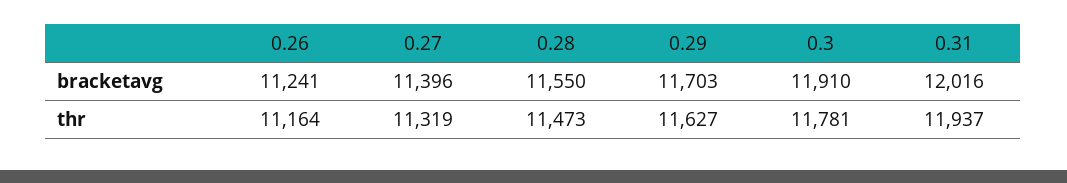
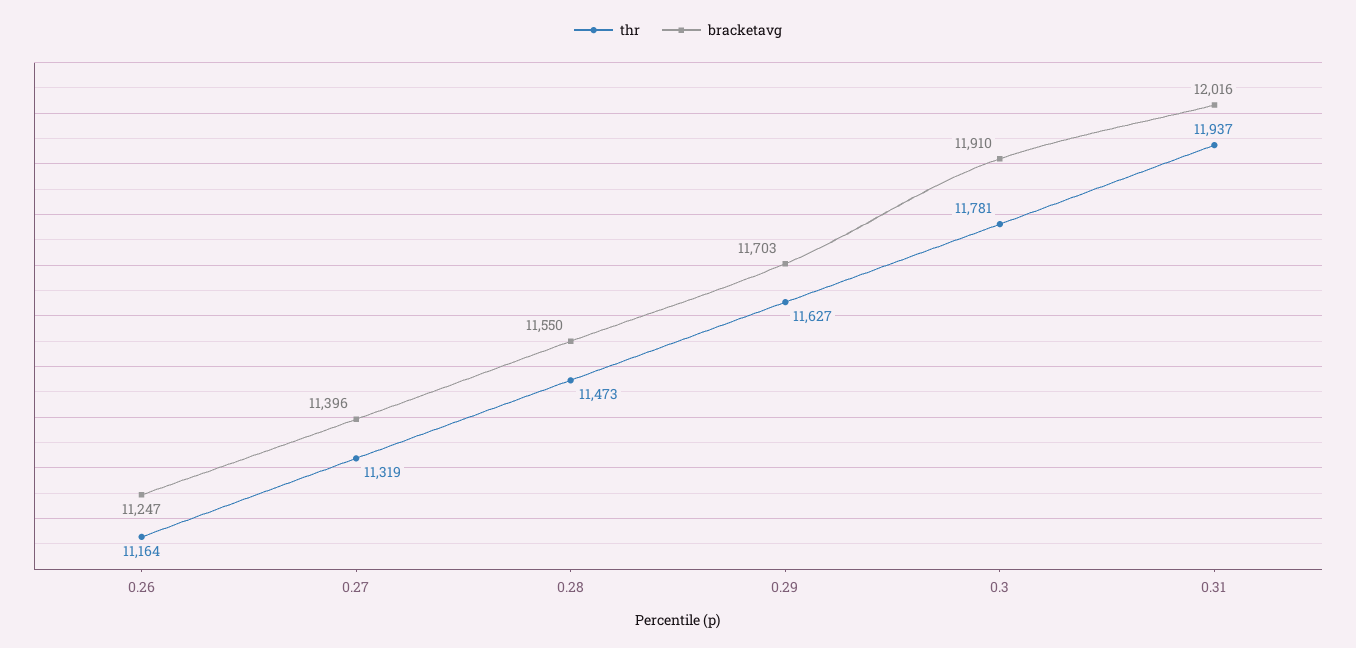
  {
    "bracketavg": {
-     "0.26": 11241,
+     "0.26": 11247,
      "0.27": 11396,
      "0.28": 11550,
      "0.29": 11703,
      "0.3": 11910,
      "0.31": 12016
    },
    "thr": {
      "0.26": 11164,
      "0.27": 11319,
      "0.28": 11473,
      "0.29": 11627,
      "0.3": 11781,
      "0.31": 11937
    }
  }

